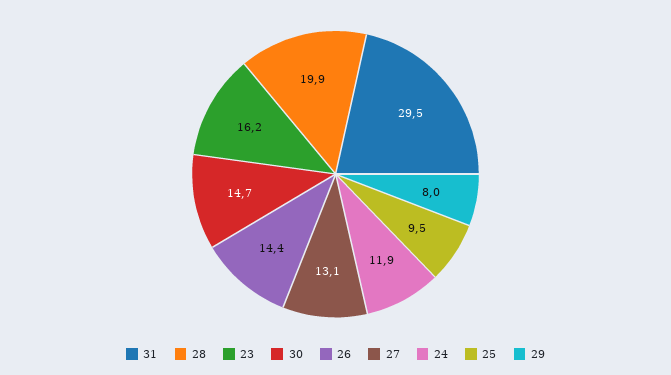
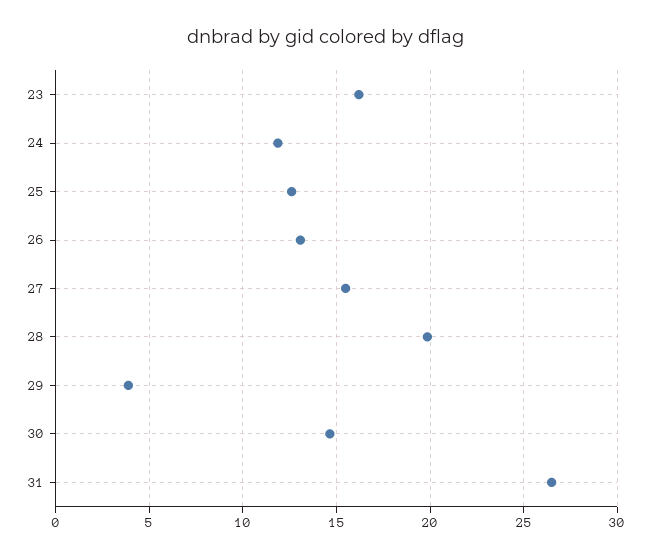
  {
-   "31": 29.5,
+   "31": 26.5,
    "28": 19.9,
    "23": 16.2,
    "30": 14.7,
-   "26": 14.4,
+   "26": 13,
-   "27": 13.1,
+   "27": 15.5,
    "24": 11.9,
-   "25": 9.5,
+   "25": 12.5,
-   "29": 8
+   "29": 4
  }

